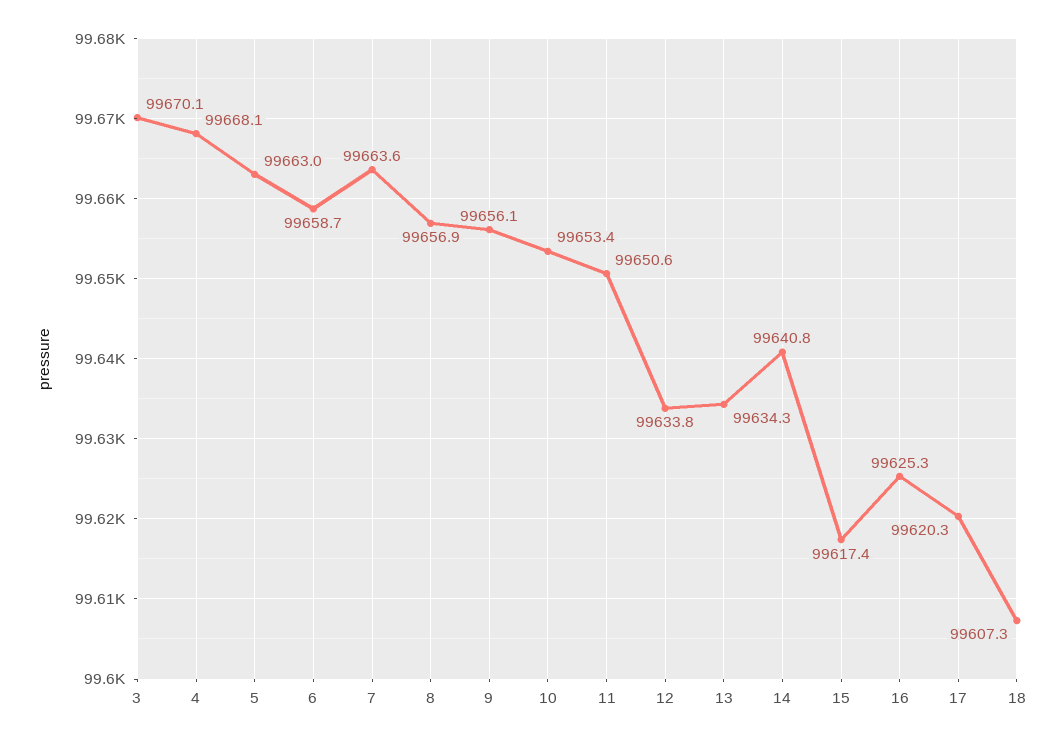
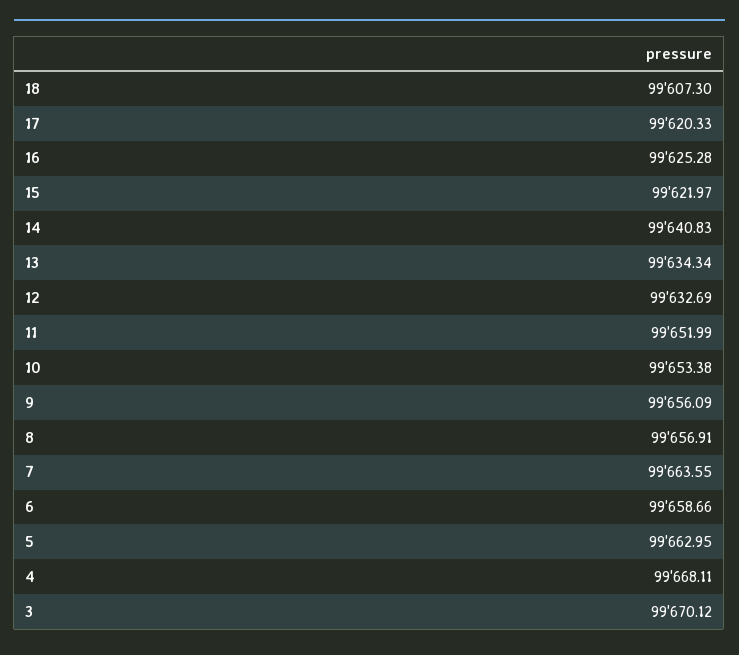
  {
    "3": 99670.12,
    "4": 99668.11,
    "5": 99662.95,
    "6": 99658.66,
    "7": 99663.55,
    "8": 99656.91,
    "9": 99656.09,
    "10": 99653.38,
-   "11": 99650.6,
+   "11": 99651.99,
-   "12": 99633.8,
+   "12": 99632.69,
    "13": 99634.34,
    "14": 99640.83,
-   "15": 99617.4,
+   "15": 99621.97,
    "16": 99625.28,
    "17": 99620.33,
    "18": 99607.3
  }

